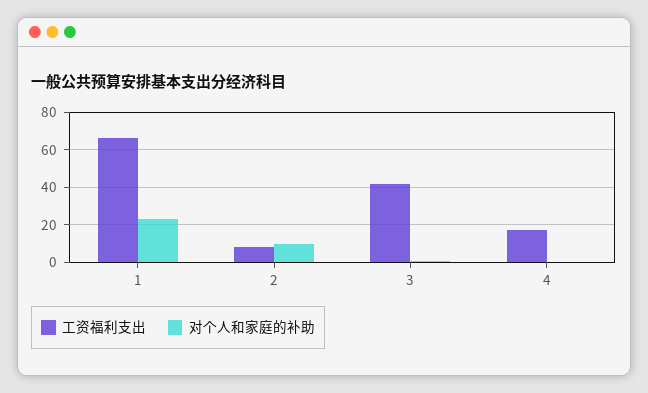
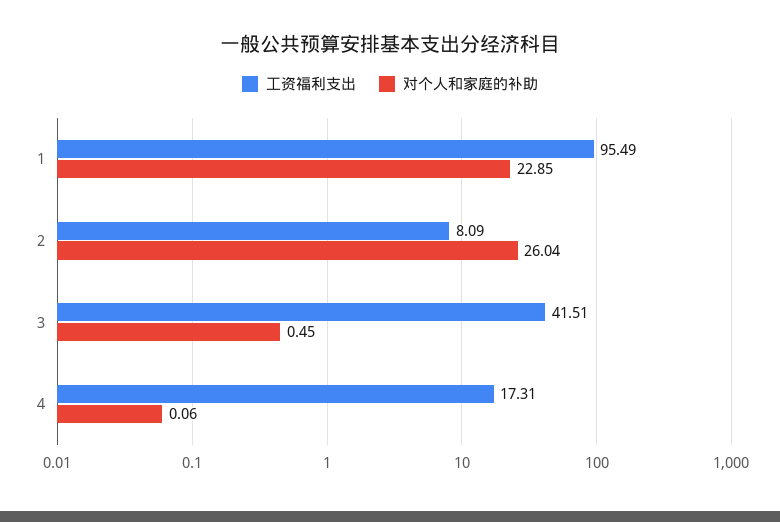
  {
    "工资福利支出": {
-     "1": 65,
+     "1": 95.49,
      "2": 8.09,
      "3": 41.51,
      "4": 17.31
    },
    "对个人和家庭的补助": {
      "1": 22.85,
-     "2": 10,
+     "2": 26.04,
      "3": 0.45,
      "4": 0.06
    }
  }

